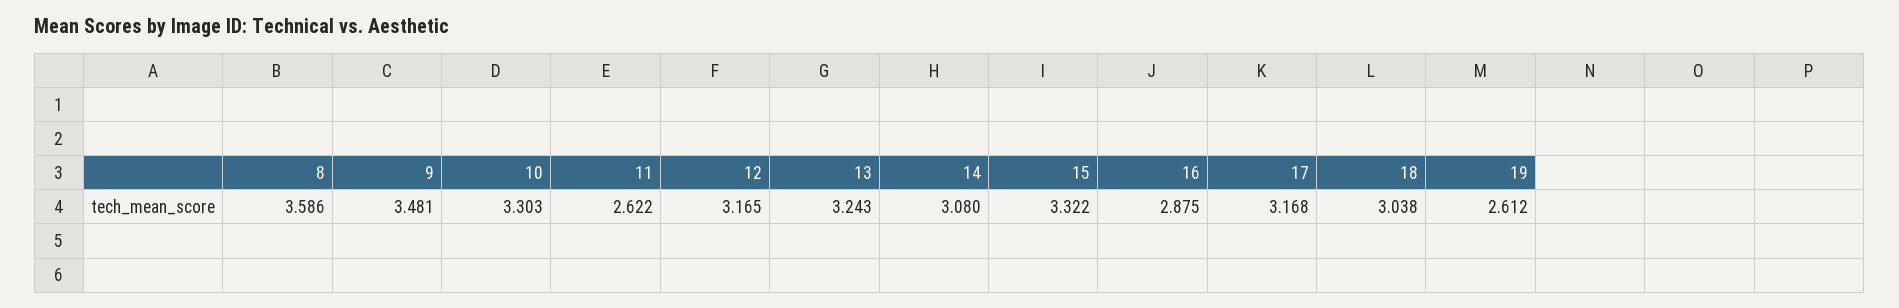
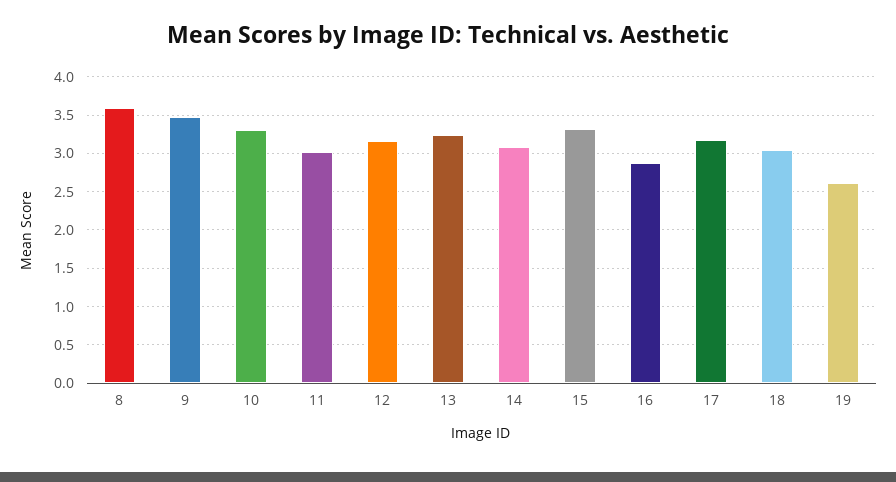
  {
    "8": 3.586,
    "9": 3.481,
    "10": 3.303,
-   "11": 2.622,
+   "11": 3,
    "12": 3.165,
    "13": 3.243,
    "14": 3.08,
    "15": 3.322,
    "16": 2.875,
    "17": 3.168,
    "18": 3.038,
    "19": 2.612
  }

